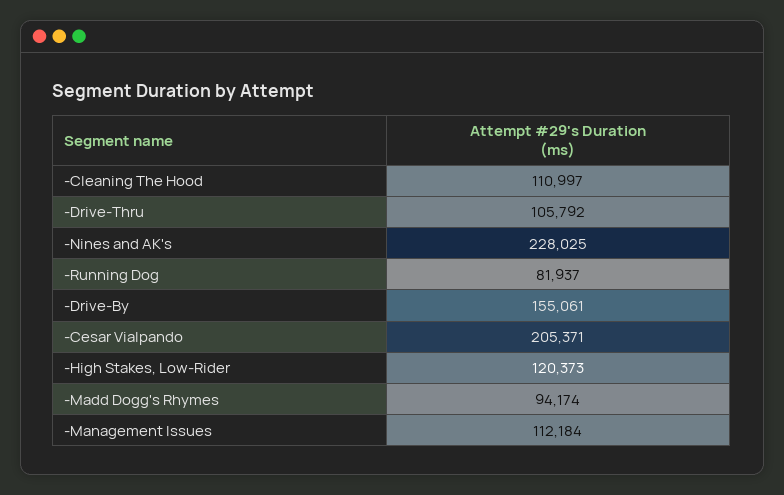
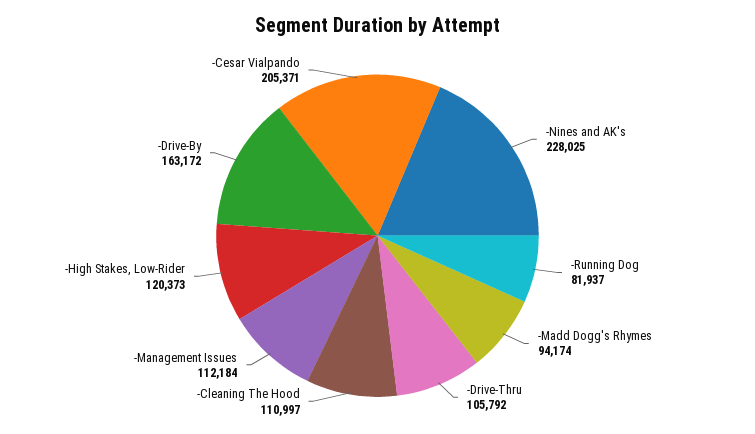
  {
    "-Cleaning The Hood": 110997,
    "-Drive-Thru": 105792,
    "-Nines and AK's": 228025,
    "-Running Dog": 81937,
-   "-Drive-By": 155061,
+   "-Drive-By": 163172,
    "-Cesar Vialpando": 205371,
    "-High Stakes, Low-Rider": 120373,
    "-Madd Dogg's Rhymes": 94174,
    "-Management Issues": 112184
  }

